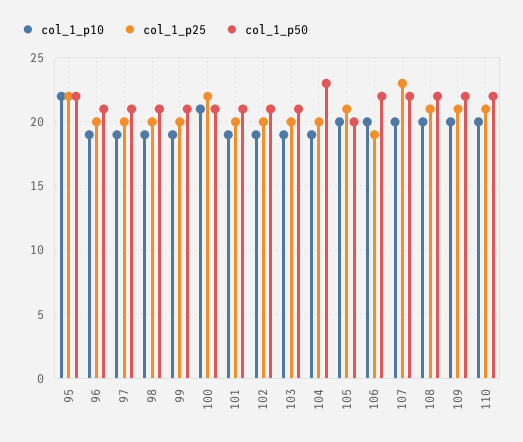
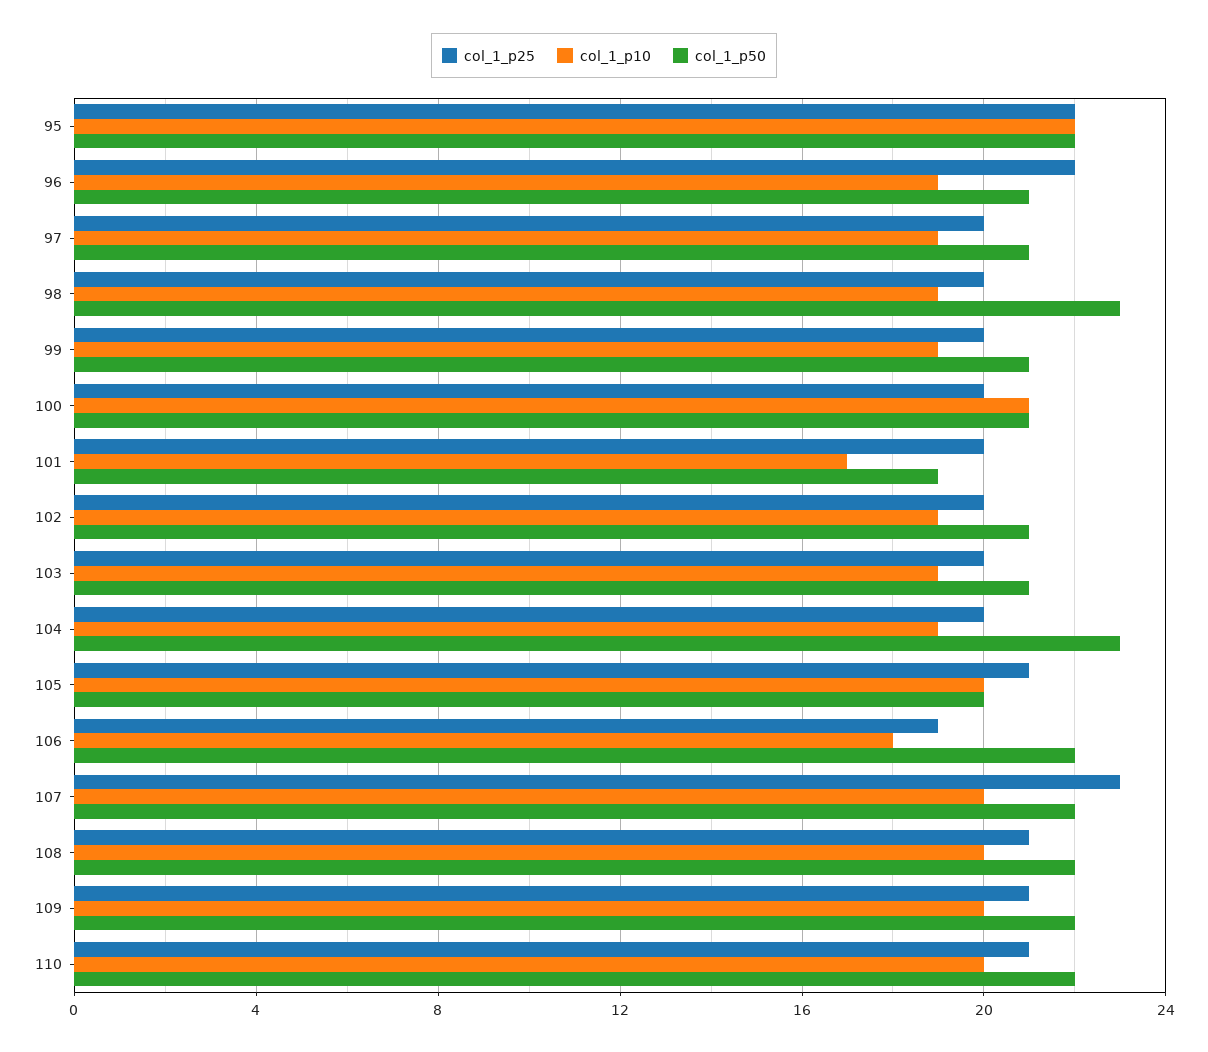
  {
    "col_1_p10": {
      "95": 22,
      "96": 19,
      "97": 19,
      "98": 19,
      "99": 19,
      "100": 21,
-     "101": 19,
+     "101": 17,
      "102": 19,
      "103": 19,
      "104": 19,
      "105": 20,
-     "106": 20,
+     "106": 18,
      "107": 20,
      "108": 20,
      "109": 20,
      "110": 20
    },
    "col_1_p25": {
      "95": 22,
-     "96": 20,
+     "96": 22,
      "97": 20,
      "98": 20,
      "99": 20,
-     "100": 22,
+     "100": 20,
      "101": 20,
      "102": 20,
      "103": 20,
      "104": 20,
      "105": 21,
      "106": 19,
      "107": 23,
      "108": 21,
      "109": 21,
      "110": 21
    },
    "col_1_p50": {
      "95": 22,
      "96": 21,
      "97": 21,
-     "98": 21,
+     "98": 23,
      "99": 21,
      "100": 21,
-     "101": 21,
+     "101": 19,
      "102": 21,
      "103": 21,
      "104": 23,
      "105": 20,
      "106": 22,
      "107": 22,
      "108": 22,
      "109": 22,
      "110": 22
    }
  }

